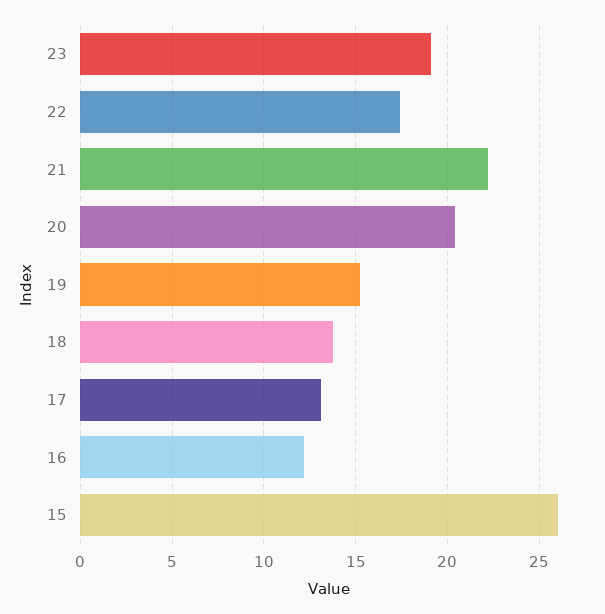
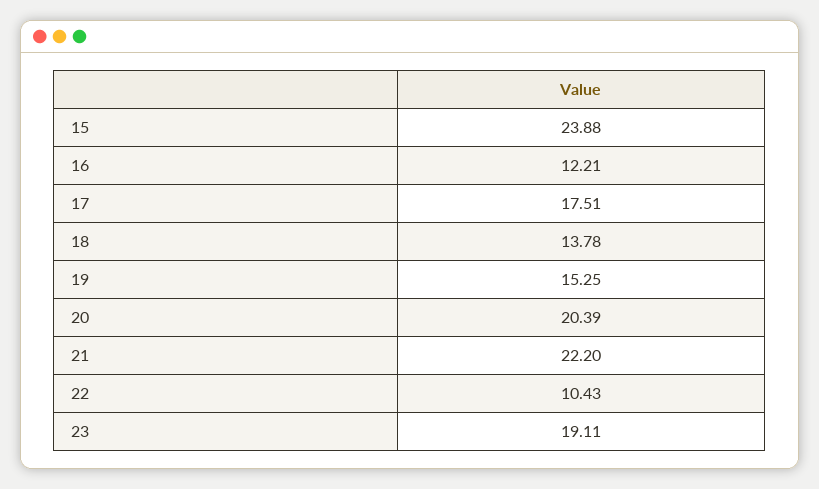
  {
    "23": 19.11,
-   "22": 17.5,
+   "22": 10.43,
    "21": 22.2,
    "20": 20.39,
    "19": 15.25,
    "18": 13.78,
-   "17": 13,
+   "17": 17.51,
    "16": 12.21,
-   "15": 26
+   "15": 23.88
  }

